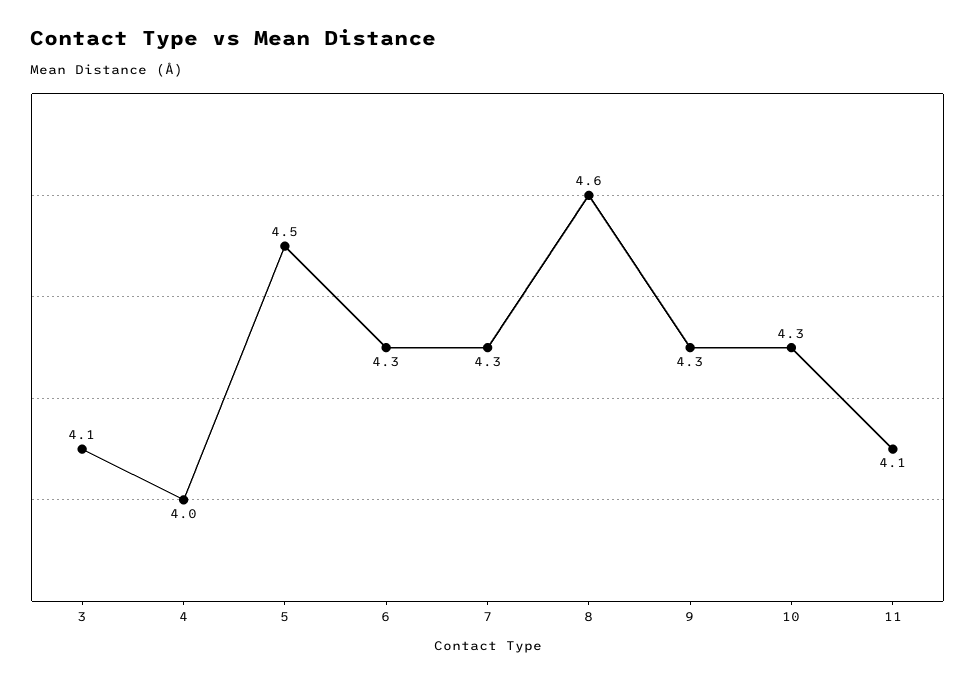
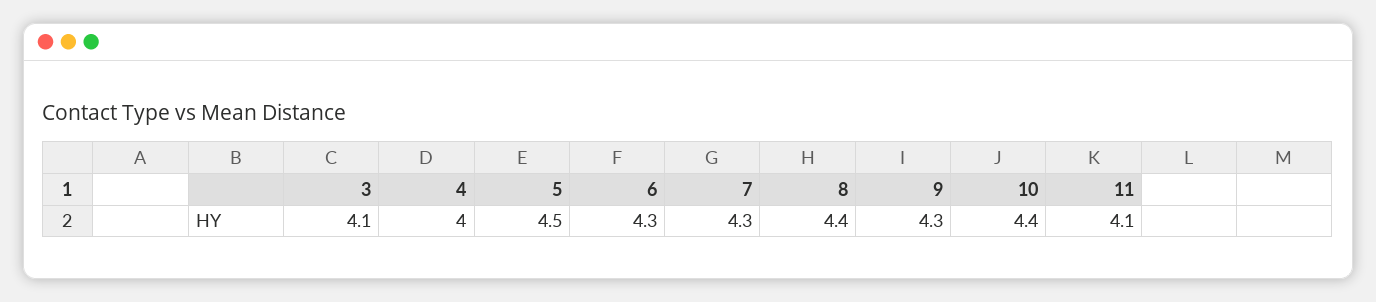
  {
    "3": 4.1,
    "4": 4,
    "5": 4.5,
    "6": 4.3,
    "7": 4.3,
-   "8": 4.6,
+   "8": 4.4,
    "9": 4.3,
-   "10": 4.3,
+   "10": 4.4,
    "11": 4.1
  }

